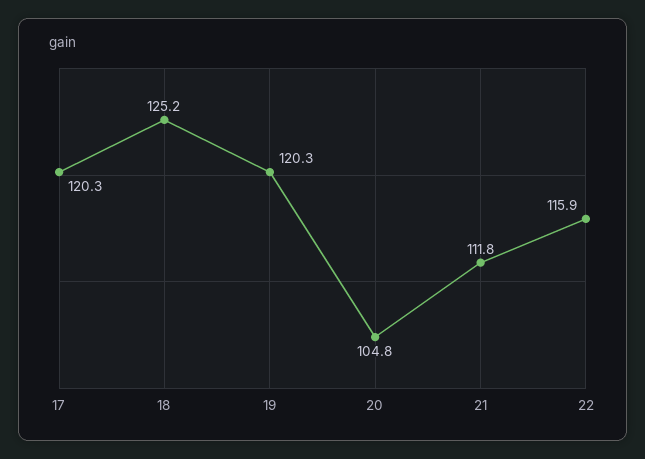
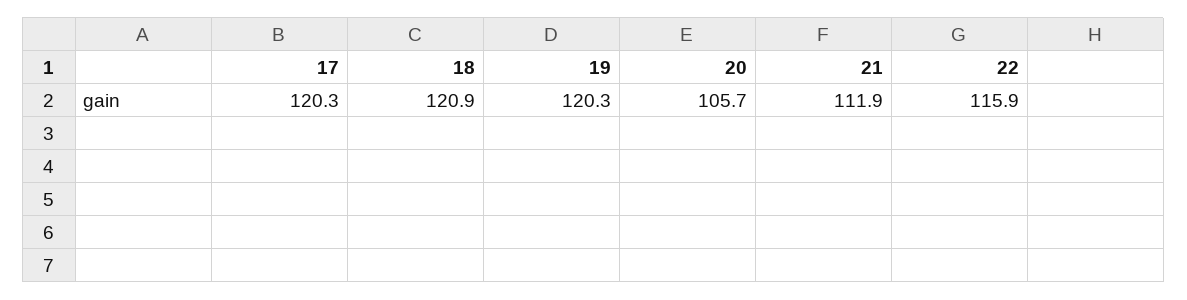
  {
    "17": 120.3,
-   "18": 125.2,
+   "18": 120.9,
    "19": 120.3,
-   "20": 104.8,
+   "20": 105.7,
-   "21": 111.8,
+   "21": 111.9,
    "22": 115.9
  }

